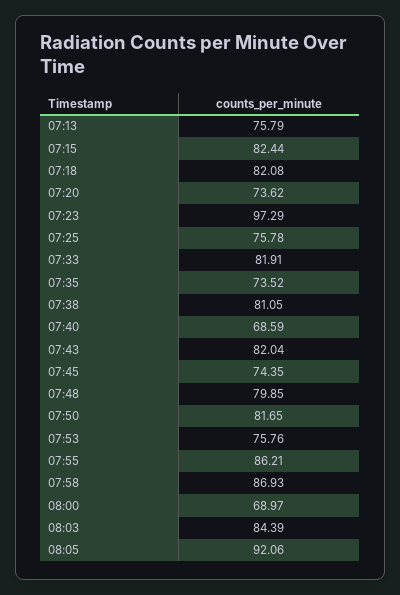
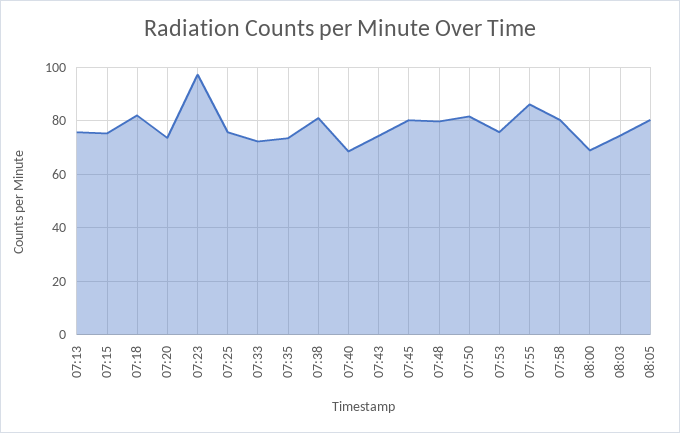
  {
    "07:13": 75.79,
-   "07:15": 82.44,
+   "07:15": 75,
    "07:18": 82.08,
    "07:20": 73.62,
    "07:23": 97.29,
    "07:25": 75.78,
-   "07:33": 81.91,
+   "07:33": 72.5,
    "07:35": 73.52,
    "07:38": 81.05,
    "07:40": 68.59,
-   "07:43": 82.04,
+   "07:43": 75,
-   "07:45": 74.35,
+   "07:45": 80,
    "07:48": 79.85,
    "07:50": 81.65,
    "07:53": 75.76,
    "07:55": 86.21,
-   "07:58": 86.93,
+   "07:58": 80,
    "08:00": 68.97,
-   "08:03": 84.39,
+   "08:03": 75,
-   "08:05": 92.06
+   "08:05": 80
  }

